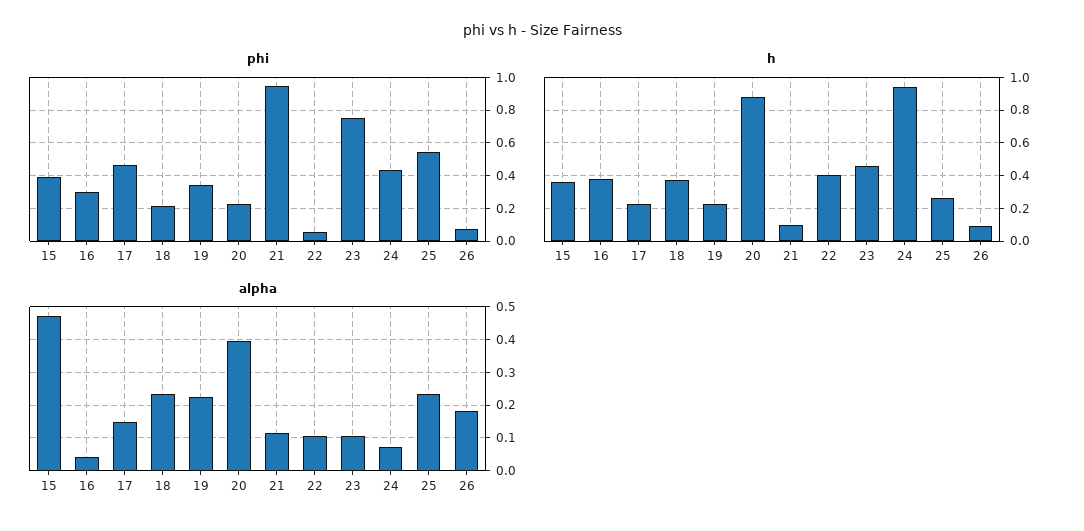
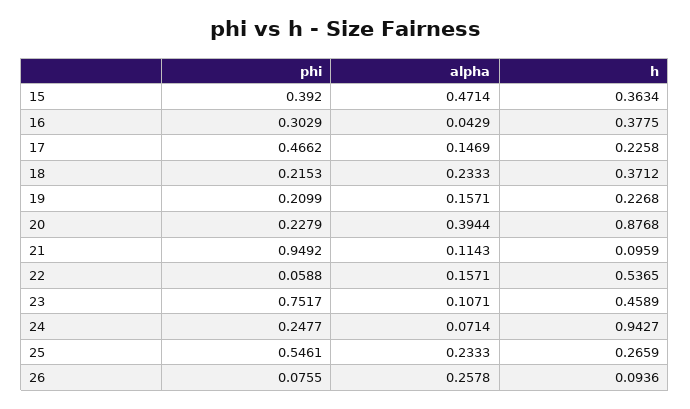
  {
    "phi": {
      "15": 0.392,
      "16": 0.3029,
      "17": 0.4662,
      "18": 0.2153,
-     "19": 0.35,
+     "19": 0.2099,
      "20": 0.2279,
      "21": 0.9492,
      "22": 0.0588,
      "23": 0.7517,
-     "24": 0.45,
+     "24": 0.2477,
      "25": 0.5461,
      "26": 0.0755
    },
    "h": {
      "15": 0.3634,
      "16": 0.3775,
      "17": 0.2258,
      "18": 0.3712,
      "19": 0.2268,
      "20": 0.8768,
      "21": 0.0959,
-     "22": 0.4,
+     "22": 0.5365,
      "23": 0.4589,
      "24": 0.9427,
      "25": 0.2659,
      "26": 0.0936
    },
    "alpha": {
      "15": 0.4714,
      "16": 0.0429,
      "17": 0.1469,
      "18": 0.2333,
-     "19": 0.22,
+     "19": 0.1571,
      "20": 0.3944,
      "21": 0.1143,
-     "22": 0.1,
+     "22": 0.1571,
      "23": 0.1071,
      "24": 0.0714,
      "25": 0.2333,
-     "26": 0.18
+     "26": 0.2578
    }
  }

